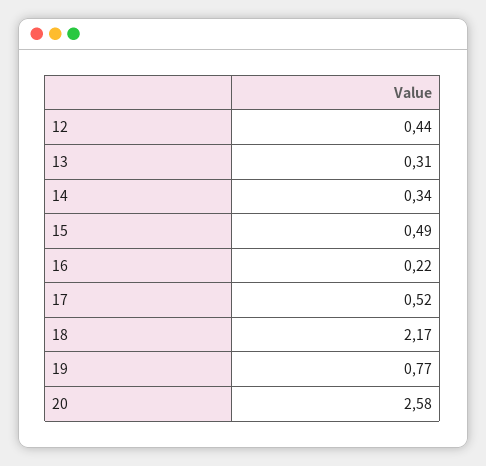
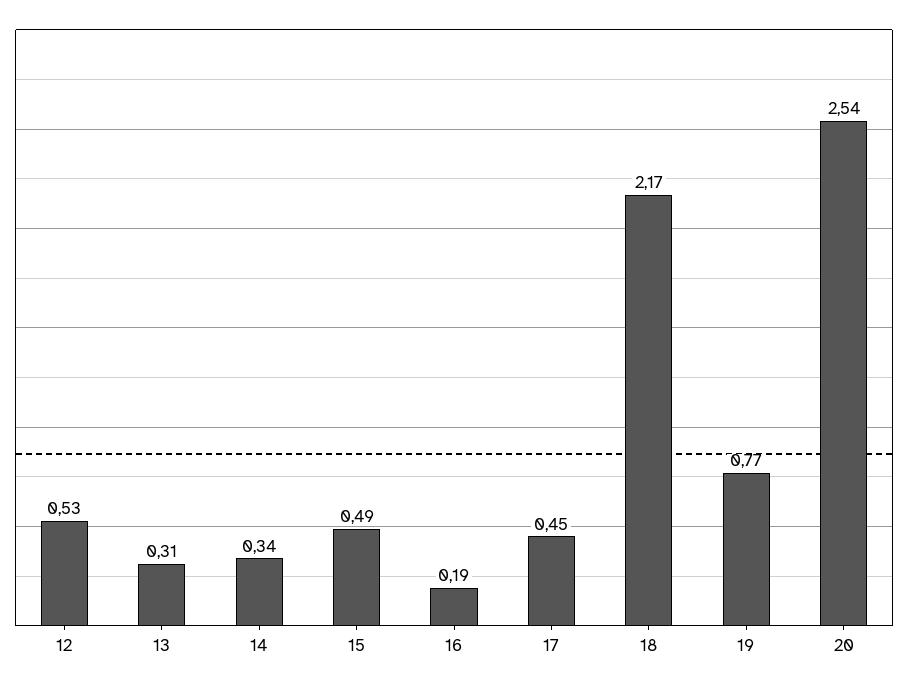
  {
-   "12": 0.44,
+   "12": 0.53,
    "13": 0.31,
    "14": 0.34,
    "15": 0.49,
-   "16": 0.22,
+   "16": 0.19,
-   "17": 0.52,
+   "17": 0.45,
    "18": 2.17,
    "19": 0.77,
-   "20": 2.58
+   "20": 2.54
  }

